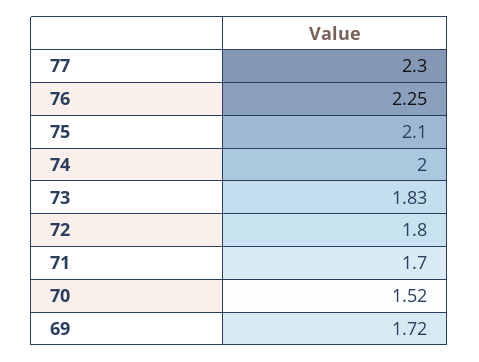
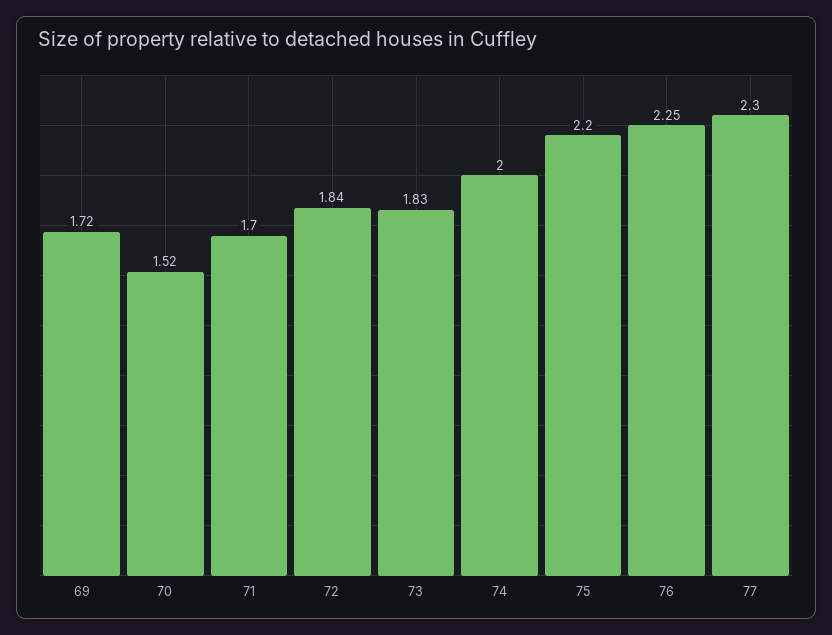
  {
    "77": 2.3,
    "76": 2.25,
-   "75": 2.1,
+   "75": 2.2,
    "74": 2,
    "73": 1.83,
-   "72": 1.8,
+   "72": 1.84,
    "71": 1.7,
    "70": 1.52,
    "69": 1.72
  }

